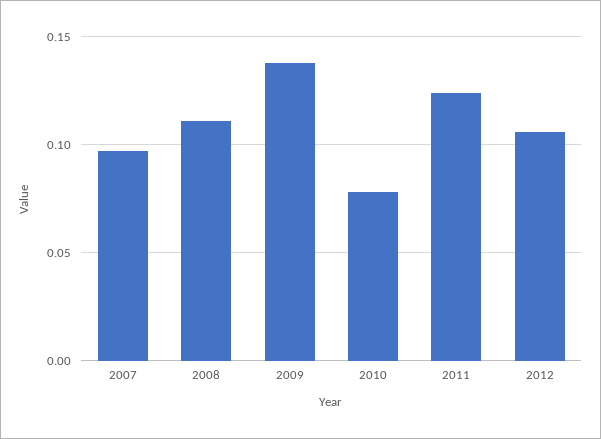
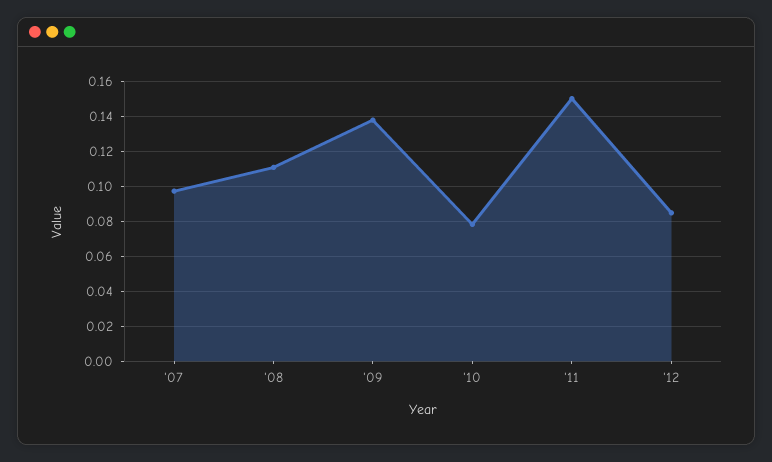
  {
    "2007": 0.095,
    "2008": 0.11,
    "2009": 0.14,
    "2010": 0.08,
-   "2011": 0.125,
+   "2011": 0.15,
-   "2012": 0.105
+   "2012": 0.085
  }

